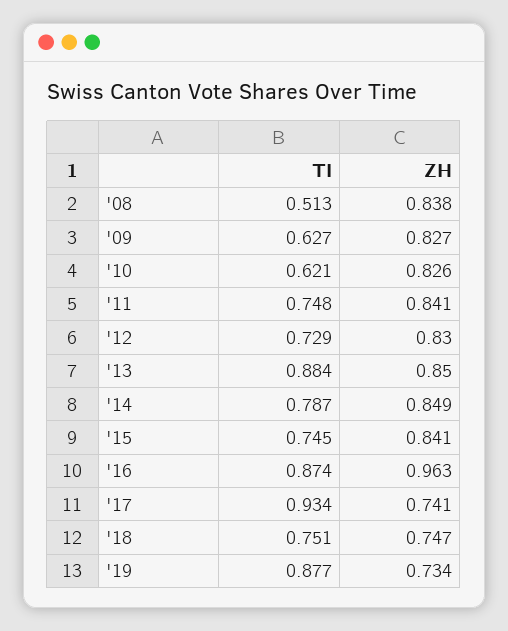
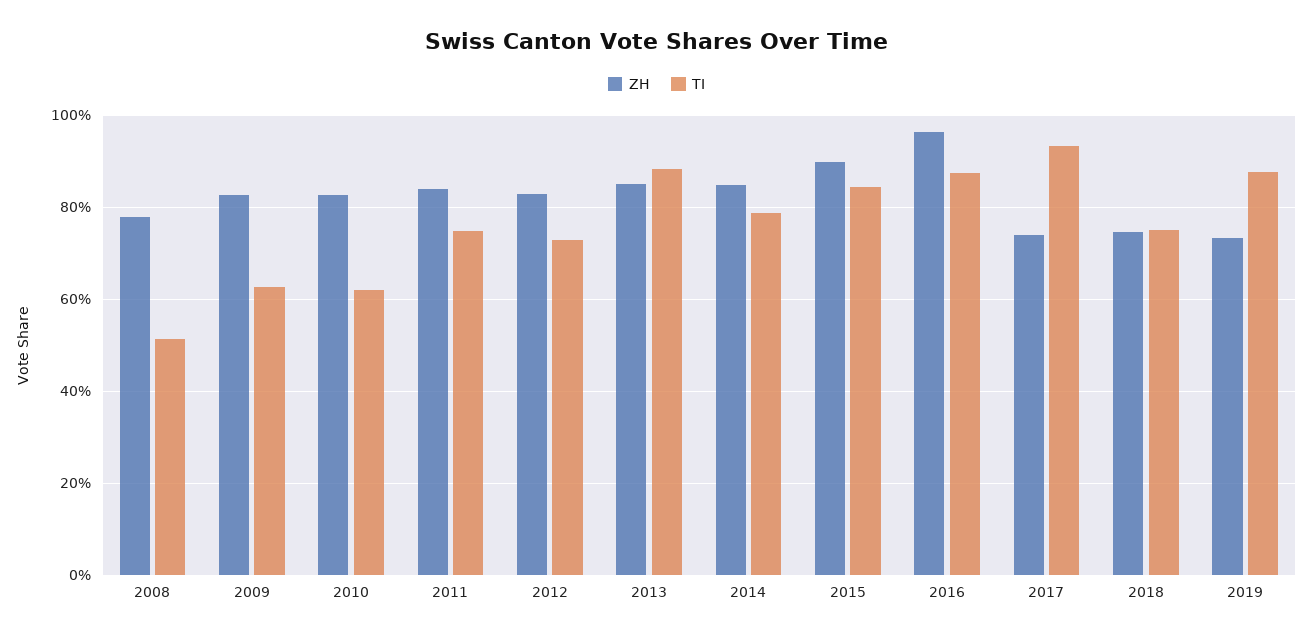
  {
    "TI": {
      "'08": 0.513,
      "'09": 0.627,
      "'10": 0.621,
      "'11": 0.748,
      "'12": 0.729,
      "'13": 0.884,
      "'14": 0.787,
-     "'15": 0.745,
+     "'15": 0.84,
      "'16": 0.874,
      "'17": 0.934,
      "'18": 0.751,
      "'19": 0.877
    },
    "ZH": {
-     "'08": 0.838,
+     "'08": 0.78,
      "'09": 0.827,
      "'10": 0.826,
      "'11": 0.841,
      "'12": 0.83,
      "'13": 0.85,
      "'14": 0.849,
-     "'15": 0.841,
+     "'15": 0.9,
      "'16": 0.963,
      "'17": 0.741,
      "'18": 0.747,
      "'19": 0.734
    }
  }

